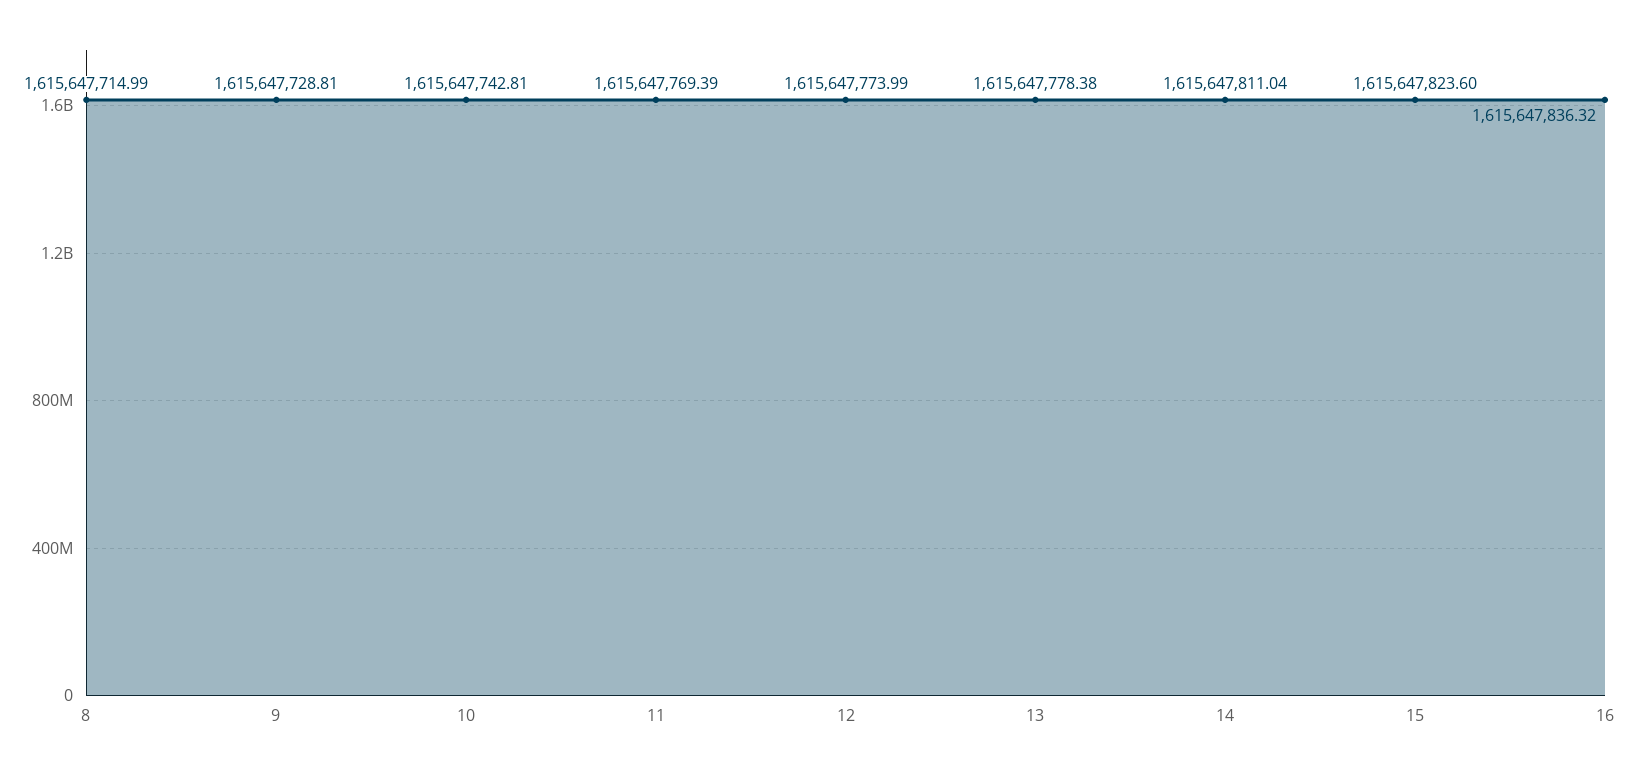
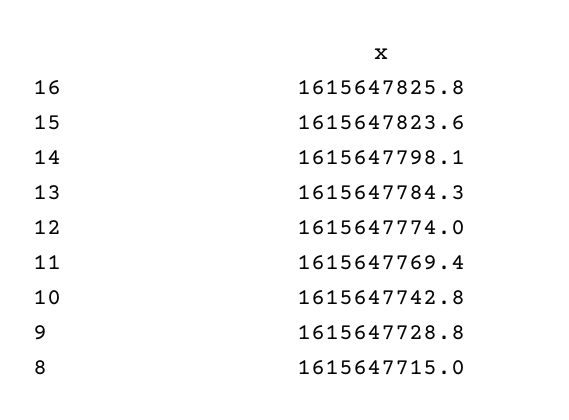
  {
    "8": 1615647714.99,
    "9": 1615647728.81,
    "10": 1615647742.81,
    "11": 1615647769.39,
    "12": 1615647773.99,
-   "13": 1615647778.38,
+   "13": 1615647784.3,
-   "14": 1615647811.04,
+   "14": 1615647798.1,
    "15": 1615647823.6,
-   "16": 1615647836.32
+   "16": 1615647825.8
  }

